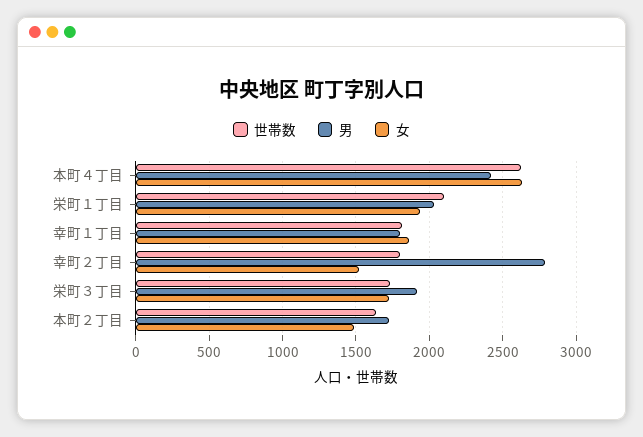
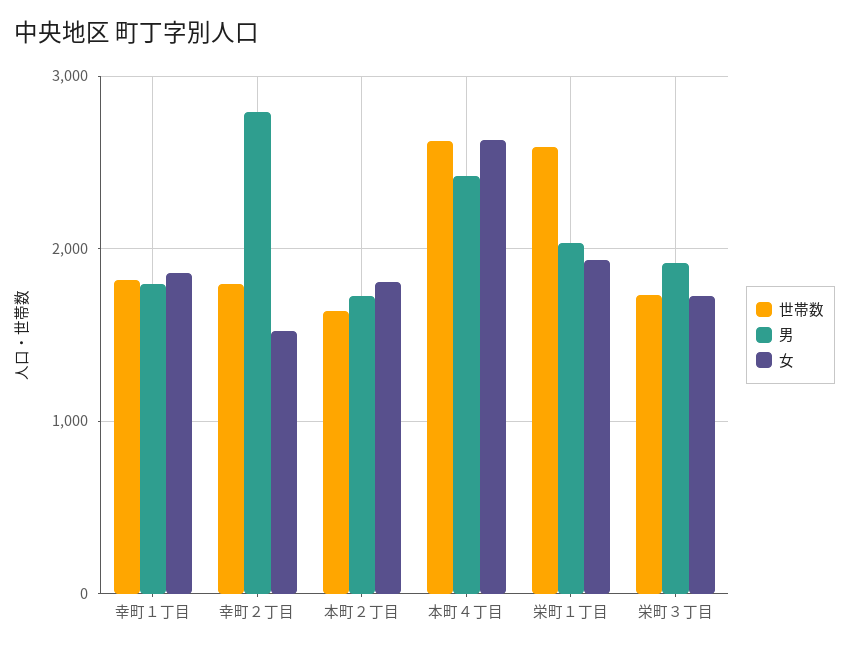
  {
    "世帯数": {
      "本町４丁目": 2650,
-     "栄町１丁目": 2100,
+     "栄町１丁目": 2600,
      "幸町１丁目": 1800,
      "幸町２丁目": 1800,
      "栄町３丁目": 1750,
      "本町２丁目": 1650
    },
    "男": {
      "本町４丁目": 2400,
      "栄町１丁目": 2050,
      "幸町１丁目": 1800,
      "幸町２丁目": 2800,
      "栄町３丁目": 1900,
      "本町２丁目": 1750
    },
    "女": {
      "本町４丁目": 2650,
      "栄町１丁目": 1950,
      "幸町１丁目": 1850,
      "幸町２丁目": 1500,
      "栄町３丁目": 1750,
-     "本町２丁目": 1500
+     "本町２丁目": 1800
    }
  }

